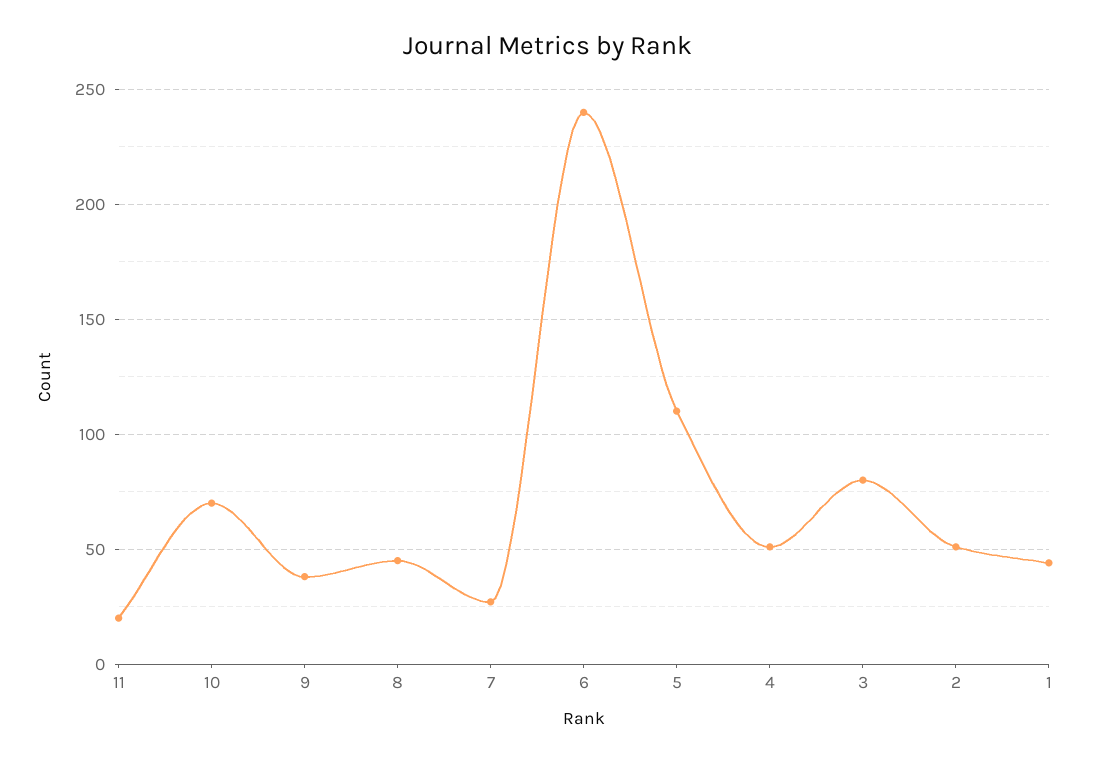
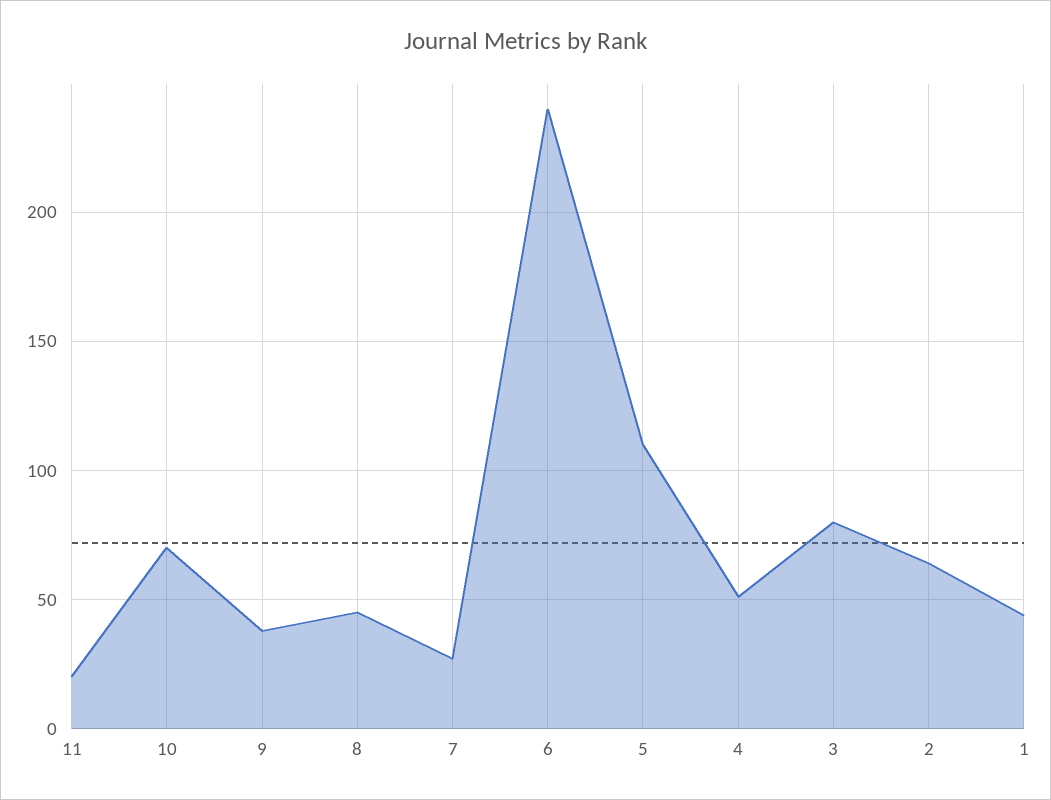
  {
    "11": 20,
    "10": 70,
    "9": 40,
    "8": 45,
    "7": 25,
    "6": 240,
    "5": 110,
    "4": 50,
    "3": 80,
-   "2": 50,
+   "2": 65,
    "1": 45
  }

